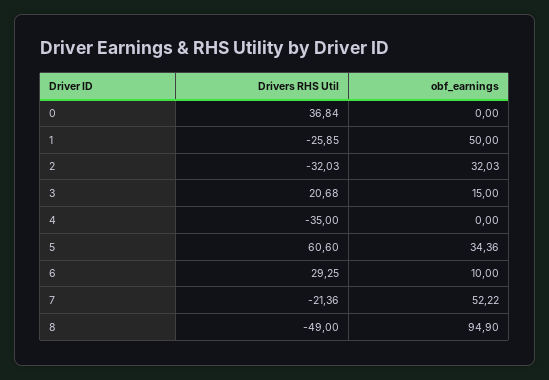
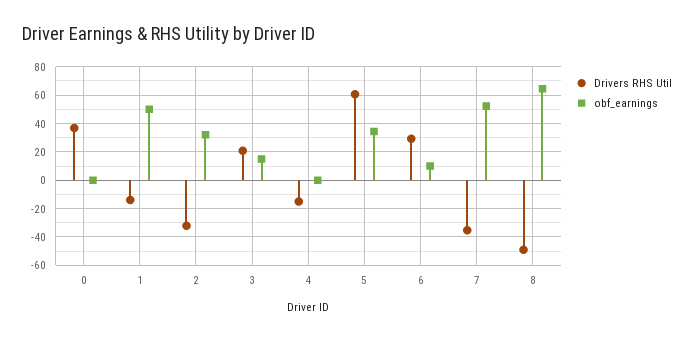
  {
    "Drivers RHS Util": {
      "0": 36.84,
-     "1": -25.85,
+     "1": -15,
      "2": -32.03,
      "3": 20.68,
-     "4": -35,
+     "4": -15,
      "5": 60.6,
      "6": 29.25,
-     "7": -21.36,
+     "7": -35,
      "8": -49
    },
    "obf_earnings": {
      "0": 0,
      "1": 50,
      "2": 32.03,
      "3": 15,
      "4": 0,
      "5": 34.36,
      "6": 10,
      "7": 52.22,
-     "8": 94.9
+     "8": 65
    }
  }

